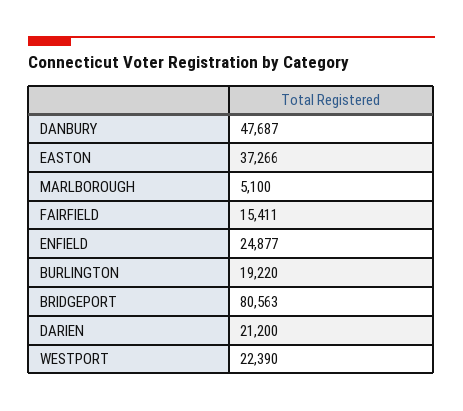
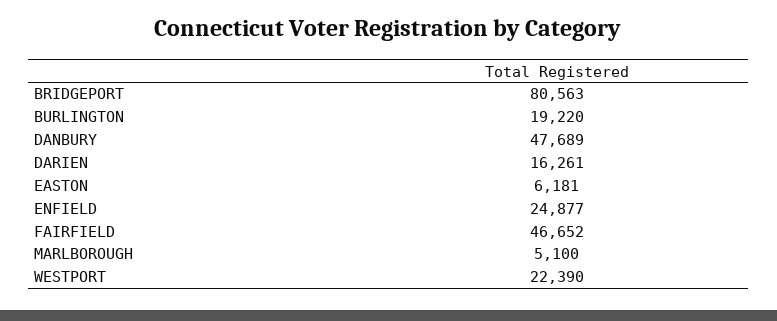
  {
-   "DANBURY": 47687,
+   "DANBURY": 47689,
-   "EASTON": 37266,
+   "EASTON": 6181,
    "MARLBOROUGH": 5100,
-   "FAIRFIELD": 15411,
+   "FAIRFIELD": 46652,
    "ENFIELD": 24877,
    "BURLINGTON": 19220,
    "BRIDGEPORT": 80563,
-   "DARIEN": 21200,
+   "DARIEN": 16261,
    "WESTPORT": 22390
  }

